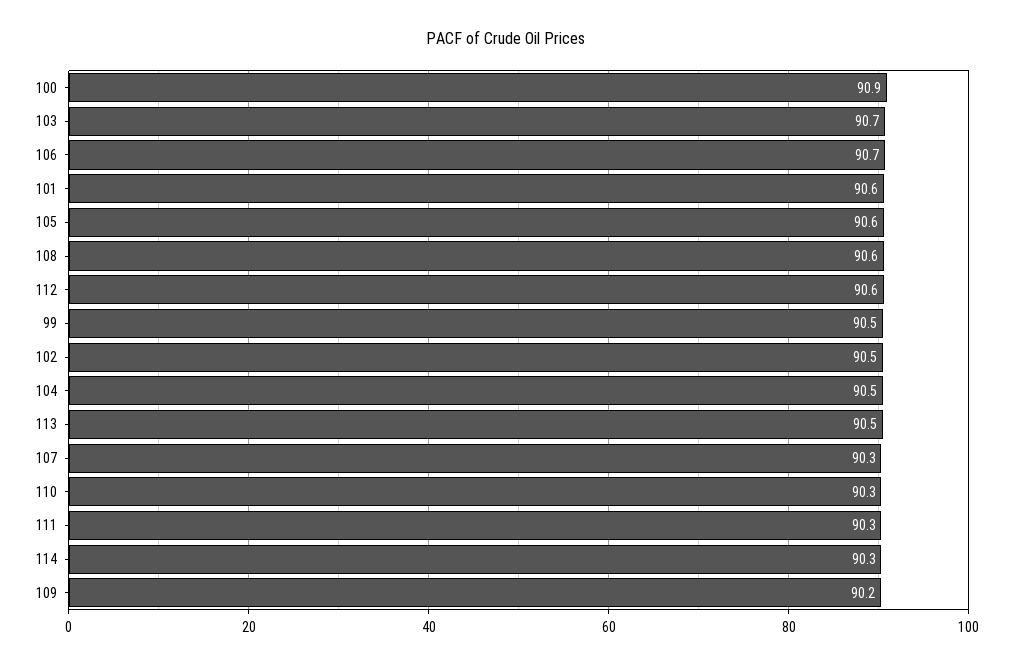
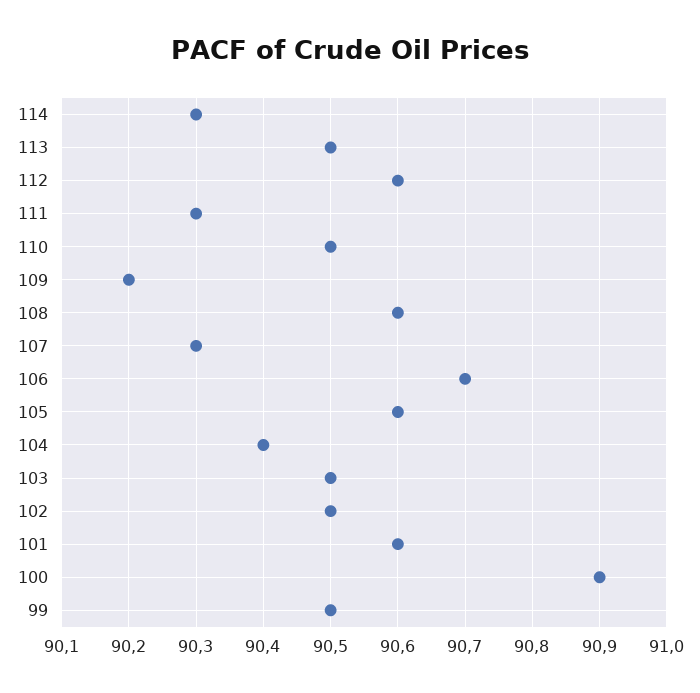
  {
    "100": 90.9,
-   "103": 90.7,
+   "103": 90.5,
    "106": 90.7,
    "101": 90.6,
    "105": 90.6,
    "108": 90.6,
    "112": 90.6,
    "99": 90.5,
    "102": 90.5,
-   "104": 90.5,
+   "104": 90.4,
    "113": 90.5,
    "107": 90.3,
-   "110": 90.3,
+   "110": 90.5,
    "111": 90.3,
    "114": 90.3,
    "109": 90.2
  }

